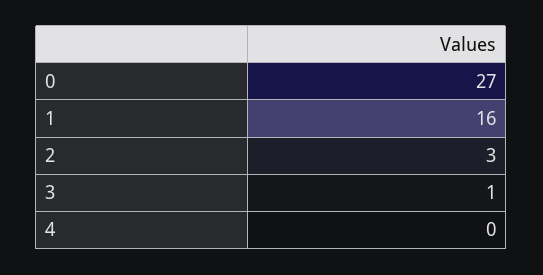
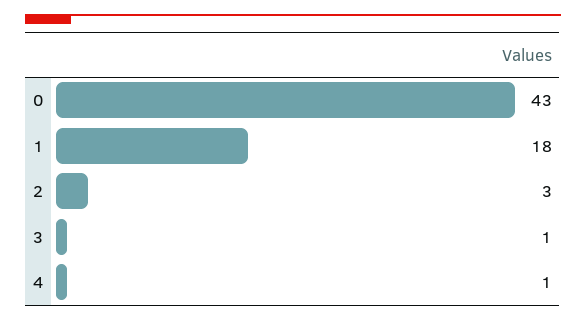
  {
-   "0": 27,
+   "0": 43,
-   "1": 16,
+   "1": 18,
    "2": 3,
    "3": 1,
-   "4": 0
+   "4": 1
  }

